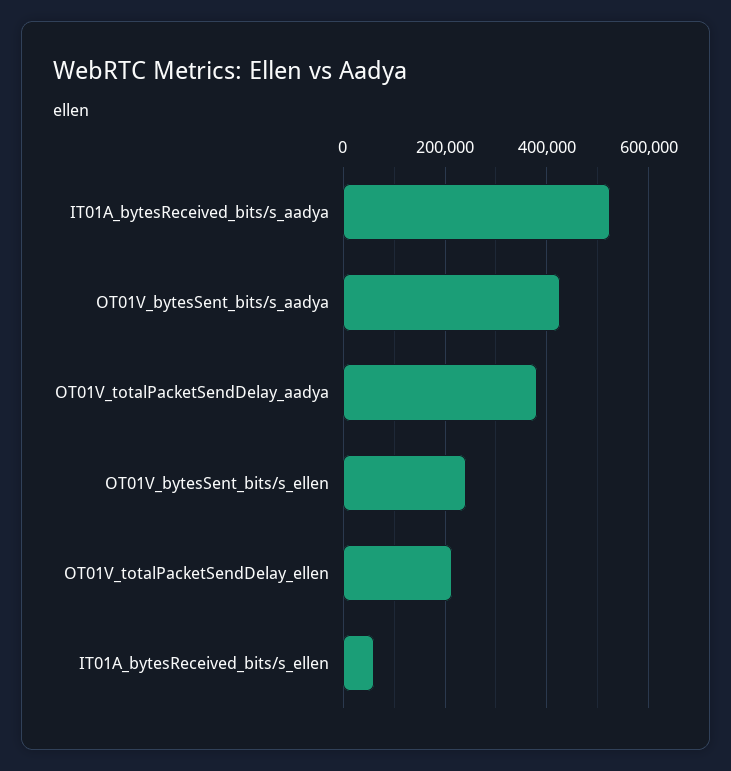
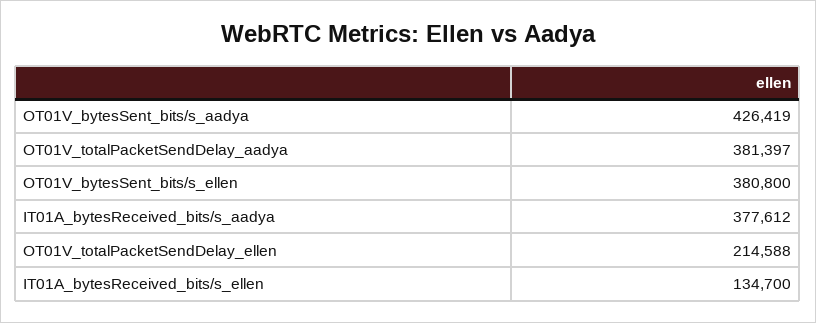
  {
-   "IT01A_bytesReceived_bits/s_aadya": 520000,
+   "IT01A_bytesReceived_bits/s_aadya": 377612,
    "OT01V_bytesSent_bits/s_aadya": 426419,
    "OT01V_totalPacketSendDelay_aadya": 381397,
-   "OT01V_bytesSent_bits/s_ellen": 240000,
+   "OT01V_bytesSent_bits/s_ellen": 380800,
    "OT01V_totalPacketSendDelay_ellen": 214588,
-   "IT01A_bytesReceived_bits/s_ellen": 60000
+   "IT01A_bytesReceived_bits/s_ellen": 134700
  }

